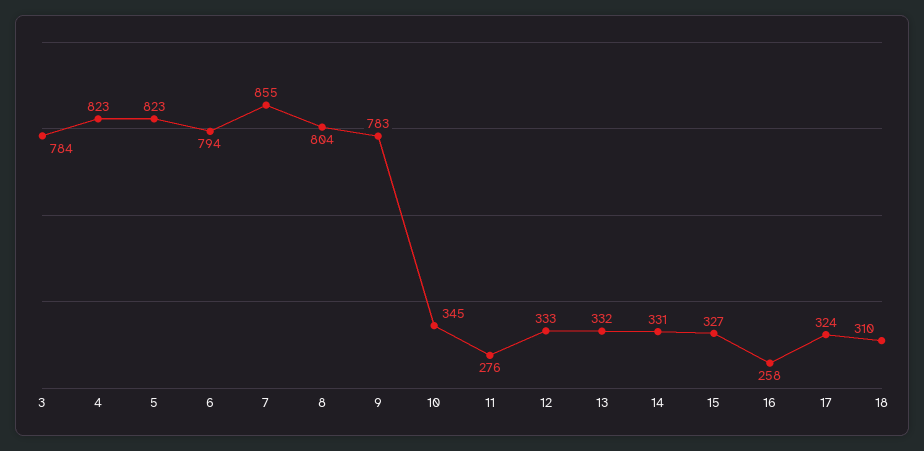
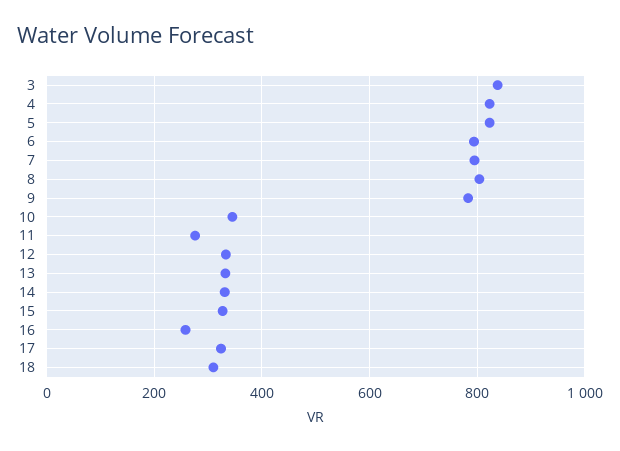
  {
-   "3": 784,
+   "3": 840,
    "4": 823,
    "5": 823,
    "6": 794,
-   "7": 855,
+   "7": 800,
    "8": 804,
    "9": 783,
    "10": 345,
    "11": 276,
    "12": 333,
    "13": 332,
    "14": 331,
    "15": 327,
    "16": 258,
    "17": 324,
    "18": 310
  }

